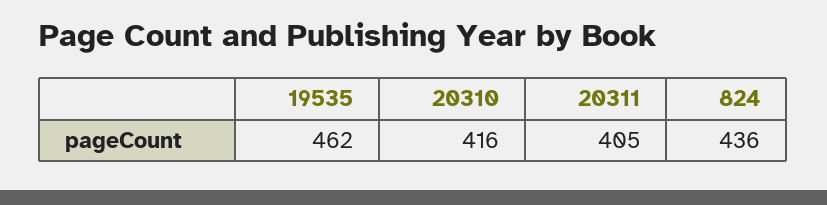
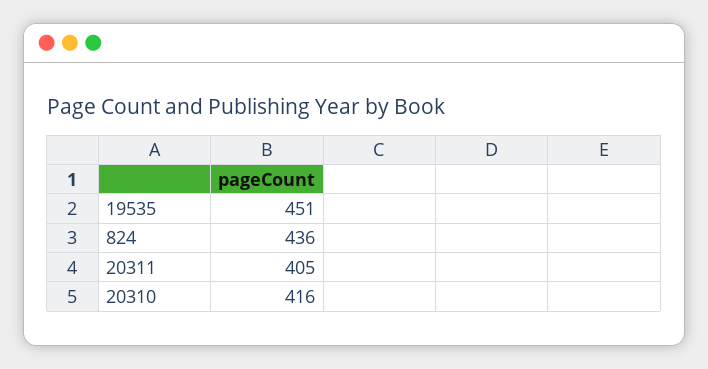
  {
-   "19535": 462,
+   "19535": 451,
    "20310": 416,
    "20311": 405,
    "824": 436
  }

